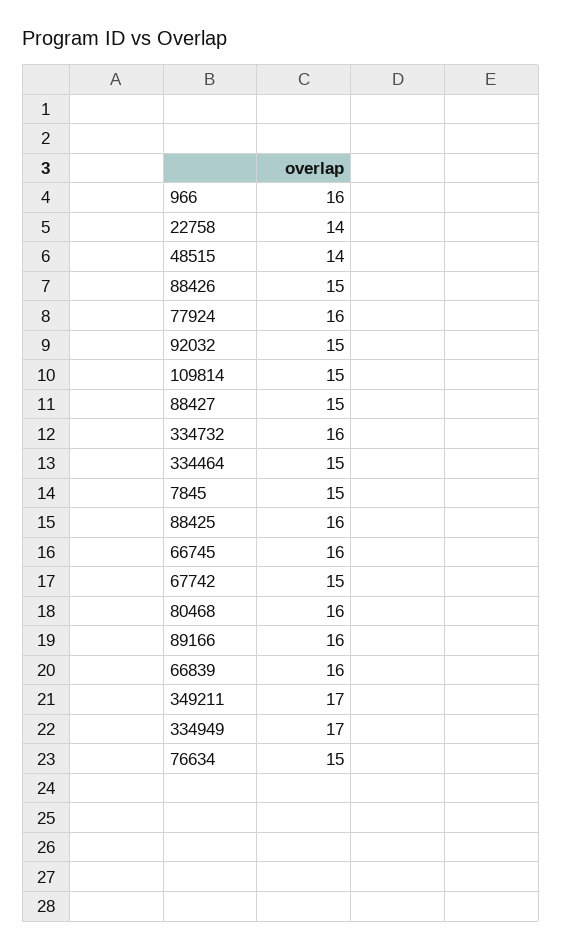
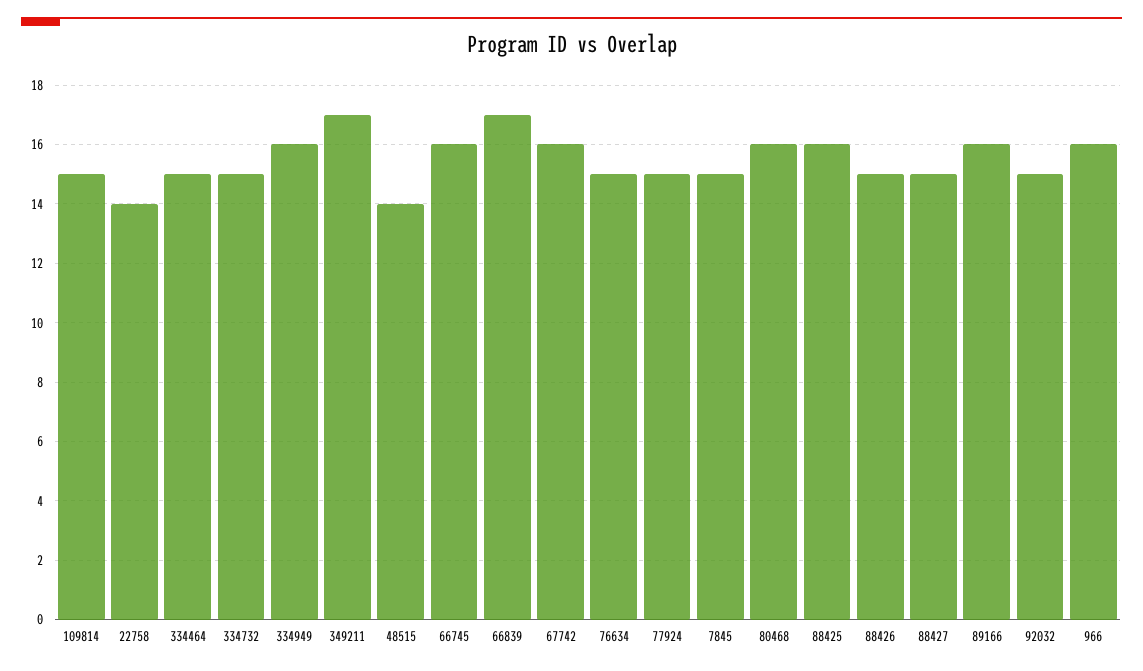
  {
    "966": 16,
    "22758": 14,
    "48515": 14,
    "88426": 15,
-   "77924": 16,
+   "77924": 15,
    "92032": 15,
    "109814": 15,
    "88427": 15,
-   "334732": 16,
+   "334732": 15,
    "334464": 15,
    "7845": 15,
    "88425": 16,
    "66745": 16,
-   "67742": 15,
+   "67742": 16,
    "80468": 16,
    "89166": 16,
-   "66839": 16,
+   "66839": 17,
    "349211": 17,
-   "334949": 17,
+   "334949": 16,
    "76634": 15
  }

